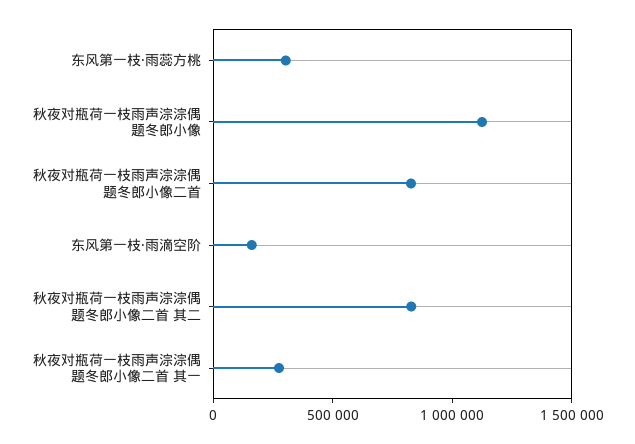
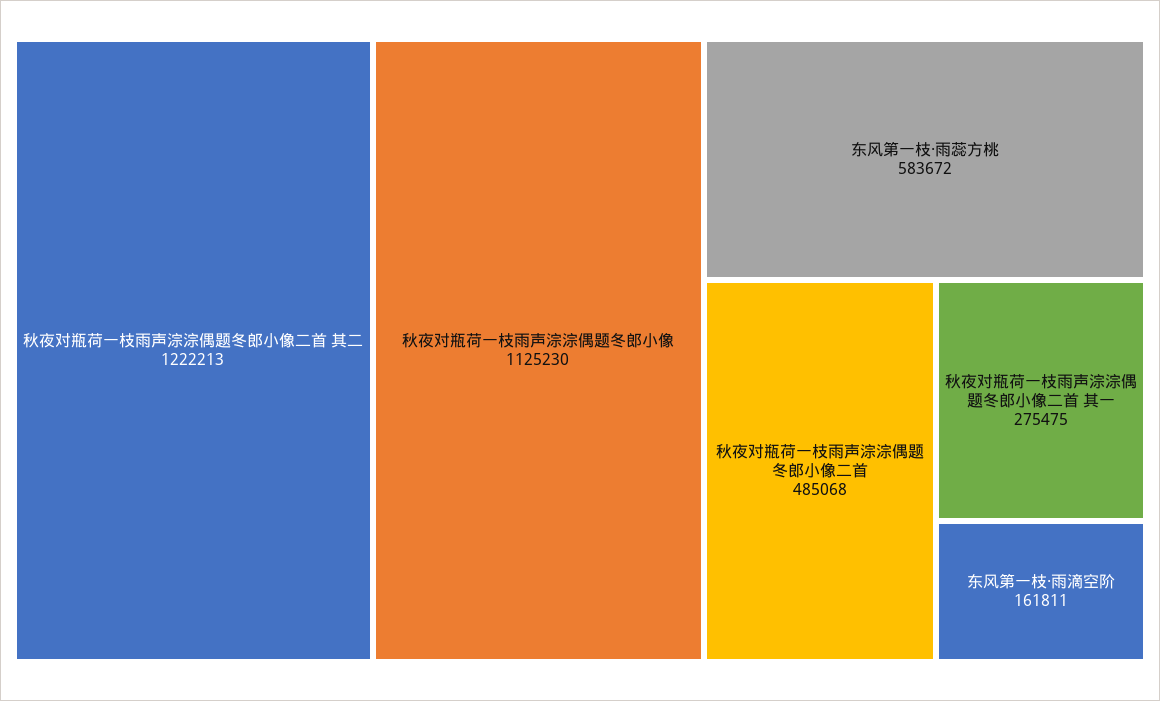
  {
-   "东风第一枝·雨蕊方桃": 300000,
+   "东风第一枝·雨蕊方桃": 583672,
    "秋夜对瓶荷一枝雨声淙淙偶题冬郎小像": 1125230,
-   "秋夜对瓶荷一枝雨声淙淙偶题冬郎小像二首": 800000,
+   "秋夜对瓶荷一枝雨声淙淙偶题冬郎小像二首": 485068,
    "东风第一枝·雨滴空阶": 161811,
-   "秋夜对瓶荷一枝雨声淙淙偶题冬郎小像二首 其二": 800000,
+   "秋夜对瓶荷一枝雨声淙淙偶题冬郎小像二首 其二": 1222213,
    "秋夜对瓶荷一枝雨声淙淙偶题冬郎小像二首 其一": 275475
  }

